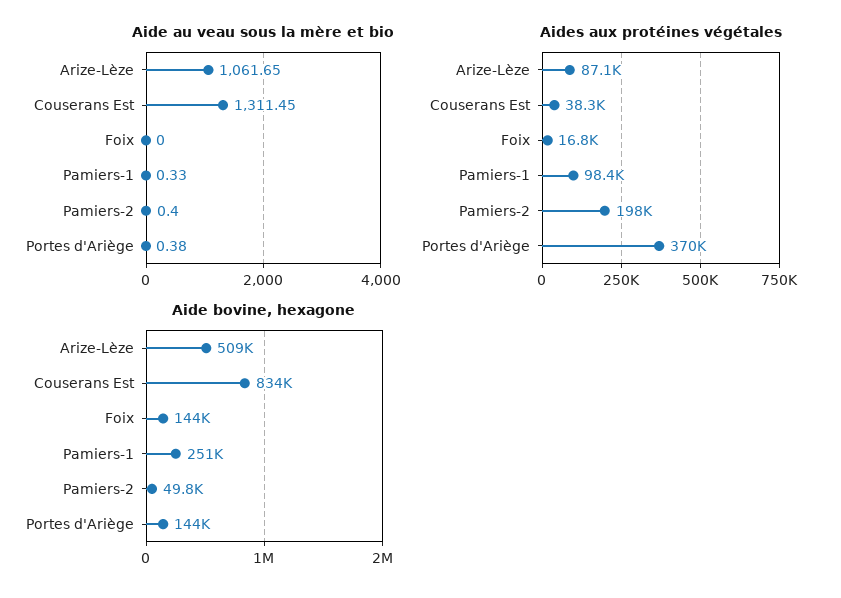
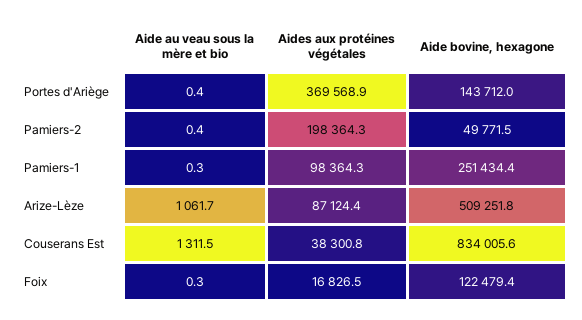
  {
    "Aide au veau sous la mère et bio": {
      "Arize-Lèze": 1061.65,
      "Couserans Est": 1311.45,
-     "Foix": 0,
+     "Foix": 0.3,
      "Pamiers-1": 0.33,
      "Pamiers-2": 0.4,
      "Portes d'Ariège": 0.38
    },
    "Aides aux protéines végétales": {
      "Arize-Lèze": 87124.4,
      "Couserans Est": 38300.8,
      "Foix": 16826.5,
      "Pamiers-1": 98364.3,
      "Pamiers-2": 198364.3,
      "Portes d'Ariège": 369568.9
    },
    "Aide bovine, hexagone": {
      "Arize-Lèze": 509251.8,
      "Couserans Est": 834005.6,
-     "Foix": 144000,
+     "Foix": 122479.4,
      "Pamiers-1": 251434.4,
      "Pamiers-2": 49771.5,
      "Portes d'Ariège": 143712
    }
  }

